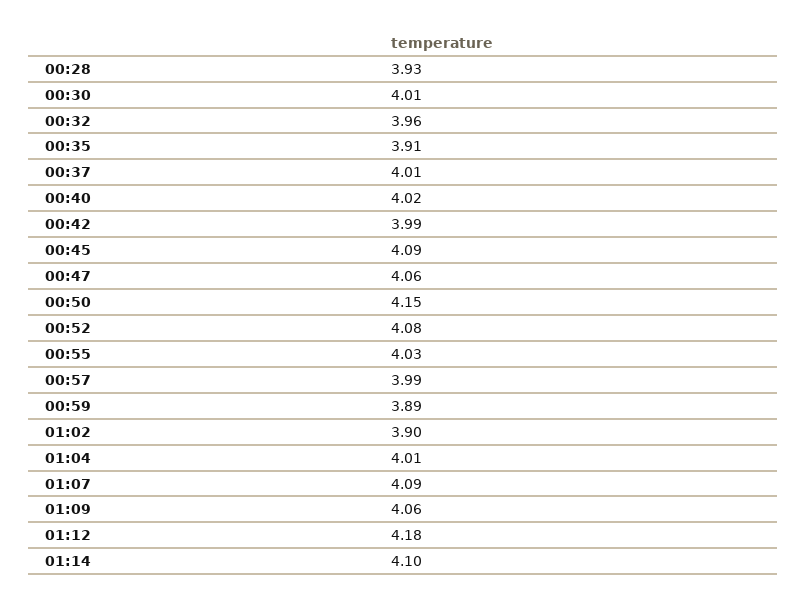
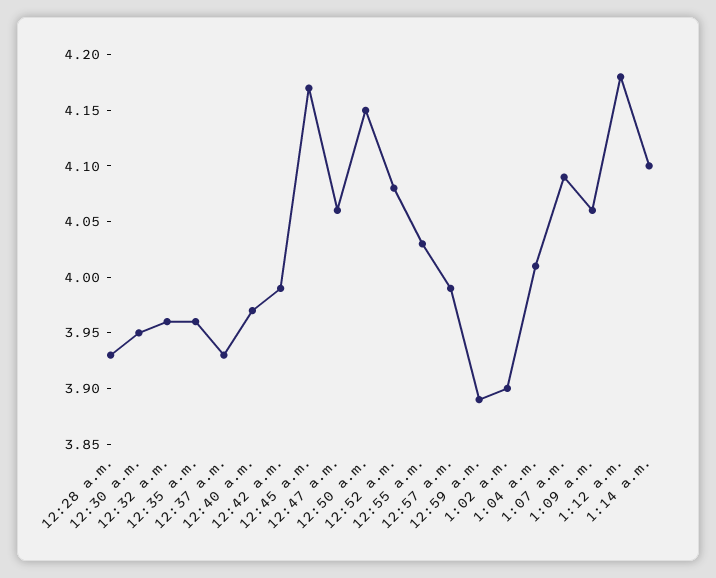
  {
    "00:28": 3.93,
-   "00:30": 4.01,
+   "00:30": 3.95,
    "00:32": 3.96,
-   "00:35": 3.91,
+   "00:35": 3.96,
-   "00:37": 4.01,
+   "00:37": 3.93,
-   "00:40": 4.02,
+   "00:40": 3.97,
    "00:42": 3.99,
-   "00:45": 4.09,
+   "00:45": 4.17,
    "00:47": 4.06,
    "00:50": 4.15,
    "00:52": 4.08,
    "00:55": 4.03,
    "00:57": 3.99,
    "00:59": 3.89,
    "01:02": 3.9,
    "01:04": 4.01,
    "01:07": 4.09,
    "01:09": 4.06,
    "01:12": 4.18,
    "01:14": 4.1
  }

